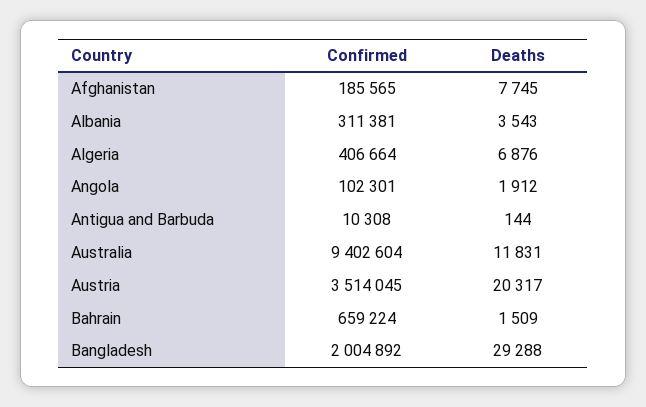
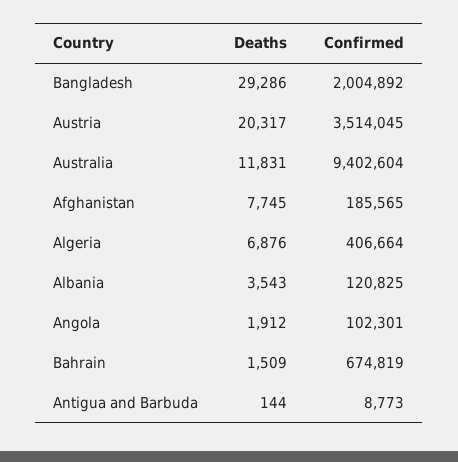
  {
    "Confirmed": {
      "Afghanistan": 185565,
-     "Albania": 311381,
+     "Albania": 120825,
      "Algeria": 406664,
      "Angola": 102301,
-     "Antigua and Barbuda": 10308,
+     "Antigua and Barbuda": 8773,
      "Australia": 9402604,
      "Austria": 3514045,
-     "Bahrain": 659224,
+     "Bahrain": 674819,
      "Bangladesh": 2004892
    },
    "Deaths": {
      "Afghanistan": 7745,
      "Albania": 3543,
      "Algeria": 6876,
      "Angola": 1912,
      "Antigua and Barbuda": 144,
      "Australia": 11831,
      "Austria": 20317,
      "Bahrain": 1509,
-     "Bangladesh": 29288
+     "Bangladesh": 29286
    }
  }

